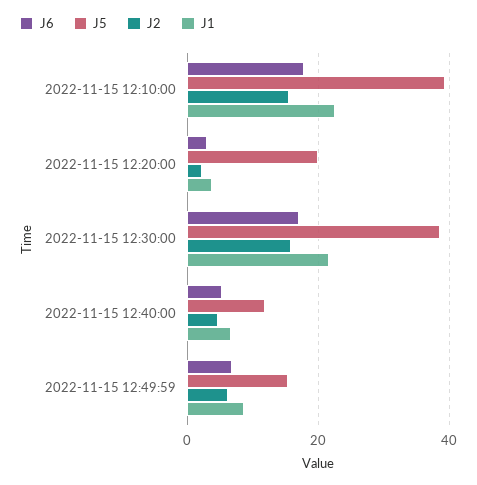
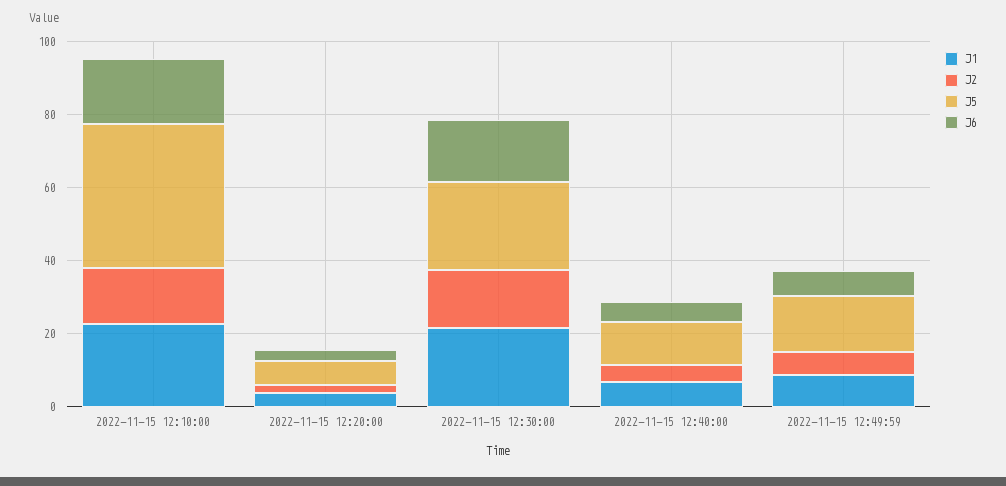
  {
    "J6": {
      "2022-11-15 12:10:00": 18,
      "2022-11-15 12:20:00": 4,
      "2022-11-15 12:30:00": 18,
      "2022-11-15 12:40:00": 6,
      "2022-11-15 12:49:59": 6
    },
    "J5": {
      "2022-11-15 12:10:00": 40,
-     "2022-11-15 12:20:00": 20,
+     "2022-11-15 12:20:00": 5,
-     "2022-11-15 12:30:00": 38,
+     "2022-11-15 12:30:00": 25,
      "2022-11-15 12:40:00": 12,
      "2022-11-15 12:49:59": 16
    },
    "J2": {
      "2022-11-15 12:10:00": 16,
      "2022-11-15 12:20:00": 2,
      "2022-11-15 12:30:00": 16,
      "2022-11-15 12:40:00": 4,
      "2022-11-15 12:49:59": 6
    },
    "J1": {
      "2022-11-15 12:10:00": 22,
      "2022-11-15 12:20:00": 4,
      "2022-11-15 12:30:00": 22,
      "2022-11-15 12:40:00": 6,
      "2022-11-15 12:49:59": 8
    }
  }

